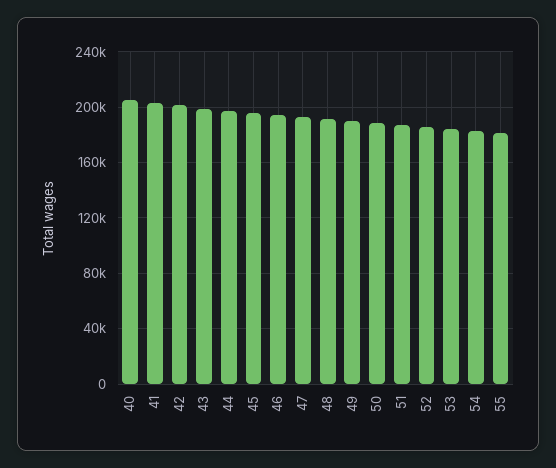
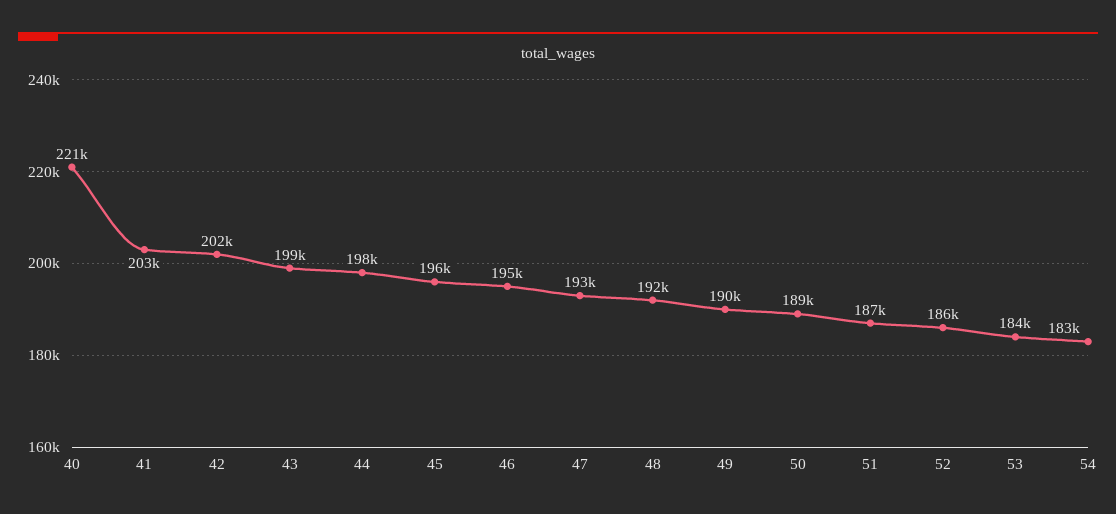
  {
-   "40": 205000,
+   "40": 221000,
    "41": 203000,
    "42": 202000,
    "43": 199000,
    "44": 198000,
    "45": 196000,
    "46": 195000,
    "47": 193000,
    "48": 192000,
    "49": 190000,
    "50": 189000,
    "51": 187000,
    "52": 186000,
    "53": 184000,
-   "54": 183000,
+   "54": 183000
-   "55": 180000
  }

